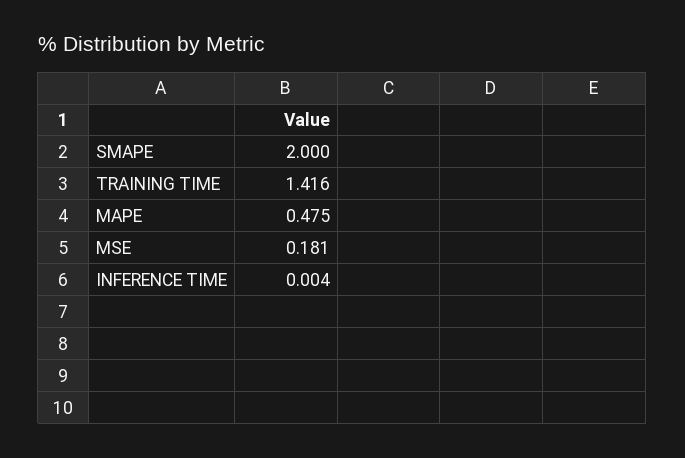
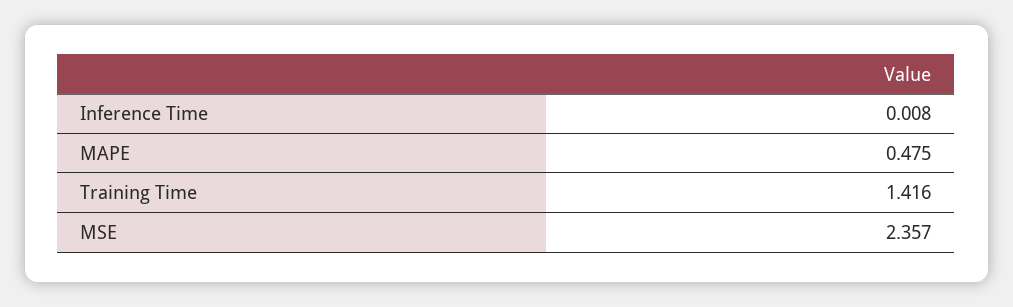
  {
-   "SMAPE": 2,
    "TRAINING TIME": 1.416,
    "MAPE": 0.475,
-   "MSE": 0.181,
+   "MSE": 2.357,
-   "INFERENCE TIME": 0.004
+   "INFERENCE TIME": 0.008
  }

